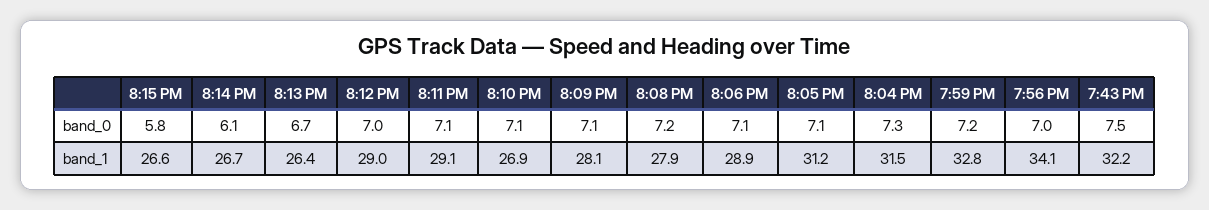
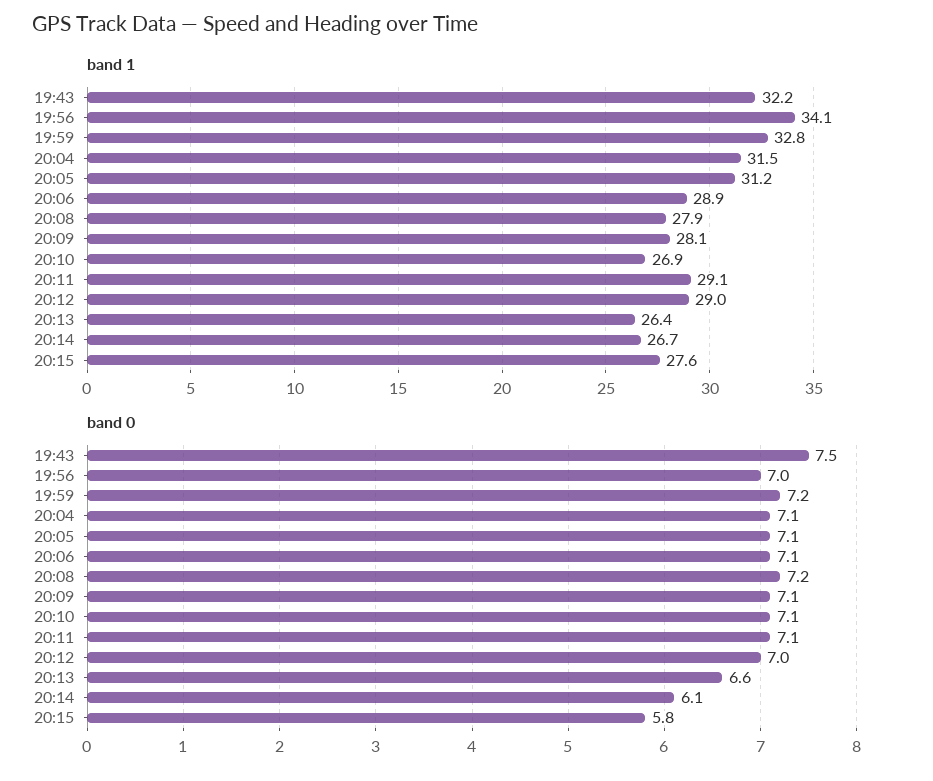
  {
    "band_0": {
      "8:15 PM": 5.8,
      "8:14 PM": 6.1,
-     "8:13 PM": 6.7,
+     "8:13 PM": 6.6,
      "8:12 PM": 7,
      "8:11 PM": 7.1,
      "8:10 PM": 7.1,
      "8:09 PM": 7.1,
      "8:08 PM": 7.2,
      "8:06 PM": 7.1,
      "8:05 PM": 7.1,
-     "8:04 PM": 7.3,
+     "8:04 PM": 7.1,
      "7:59 PM": 7.2,
      "7:56 PM": 7,
      "7:43 PM": 7.5
    },
    "band_1": {
-     "8:15 PM": 26.6,
+     "8:15 PM": 27.6,
      "8:14 PM": 26.7,
      "8:13 PM": 26.4,
      "8:12 PM": 29,
      "8:11 PM": 29.1,
      "8:10 PM": 26.9,
      "8:09 PM": 28.1,
      "8:08 PM": 27.9,
      "8:06 PM": 28.9,
      "8:05 PM": 31.2,
      "8:04 PM": 31.5,
      "7:59 PM": 32.8,
      "7:56 PM": 34.1,
      "7:43 PM": 32.2
    }
  }

